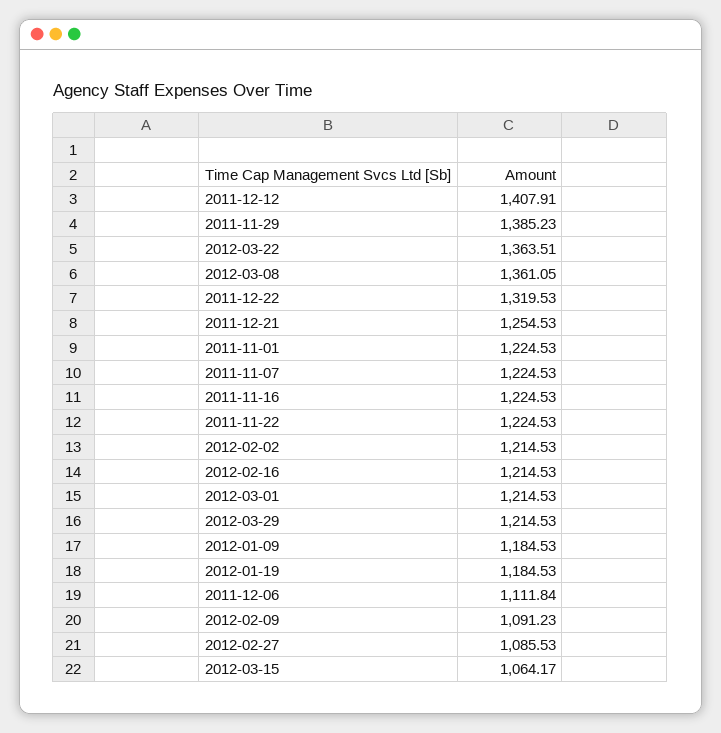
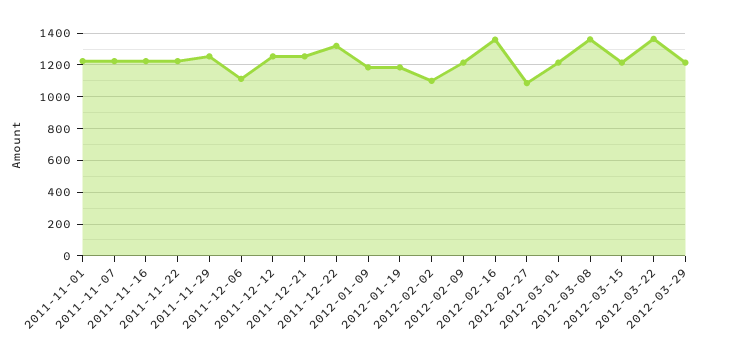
  {
-   "2011-12-12": 1407.91,
+   "2011-12-12": 1250,
-   "2011-11-29": 1385.23,
+   "2011-11-29": 1250,
    "2012-03-22": 1363.51,
    "2012-03-08": 1361.05,
    "2011-12-22": 1319.53,
    "2011-12-21": 1254.53,
    "2011-11-01": 1224.53,
    "2011-11-07": 1224.53,
    "2011-11-16": 1224.53,
    "2011-11-22": 1224.53,
-   "2012-02-02": 1214.53,
+   "2012-02-02": 1100,
-   "2012-02-16": 1214.53,
+   "2012-02-16": 1350,
    "2012-03-01": 1214.53,
    "2012-03-29": 1214.53,
    "2012-01-09": 1184.53,
    "2012-01-19": 1184.53,
    "2011-12-06": 1111.84,
-   "2012-02-09": 1091.23,
+   "2012-02-09": 1200,
    "2012-02-27": 1085.53,
-   "2012-03-15": 1064.17
+   "2012-03-15": 1200
  }

